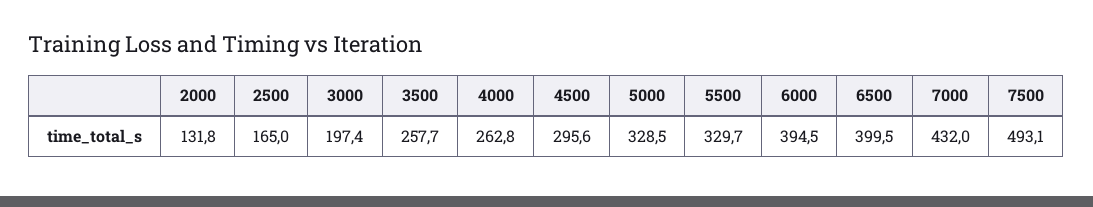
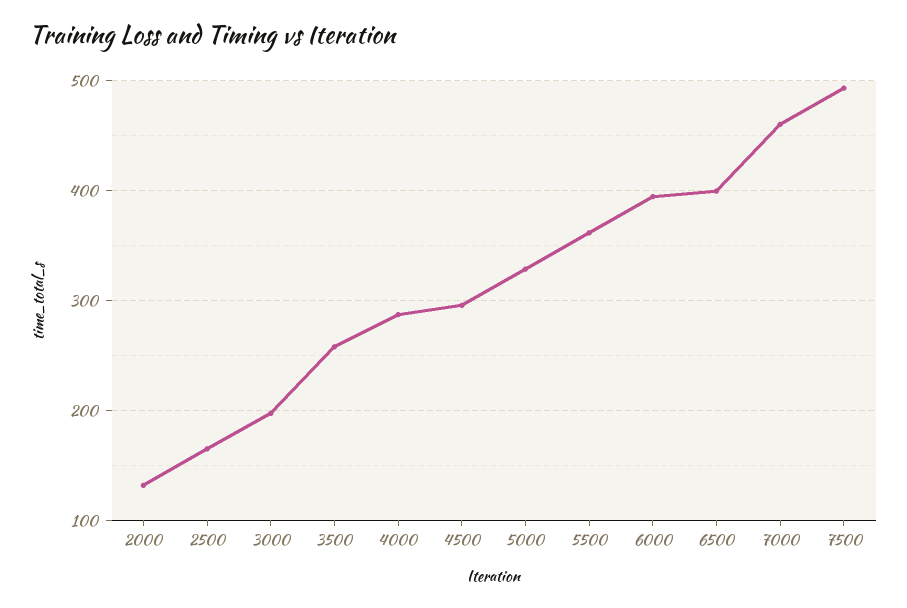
  {
    "2000": 131.8,
    "2500": 165,
    "3000": 197.4,
    "3500": 257.7,
-   "4000": 262.8,
+   "4000": 290,
    "4500": 295.6,
    "5000": 328.5,
-   "5500": 329.7,
+   "5500": 360,
    "6000": 394.5,
    "6500": 399.5,
-   "7000": 432,
+   "7000": 460,
    "7500": 493.1
  }

